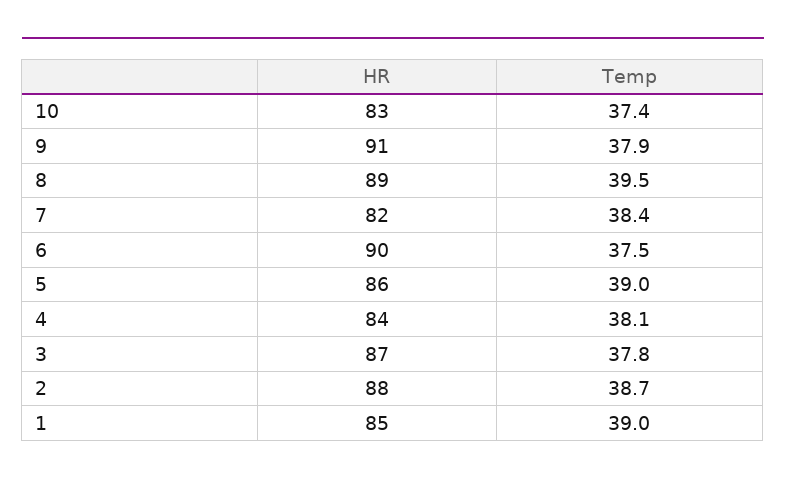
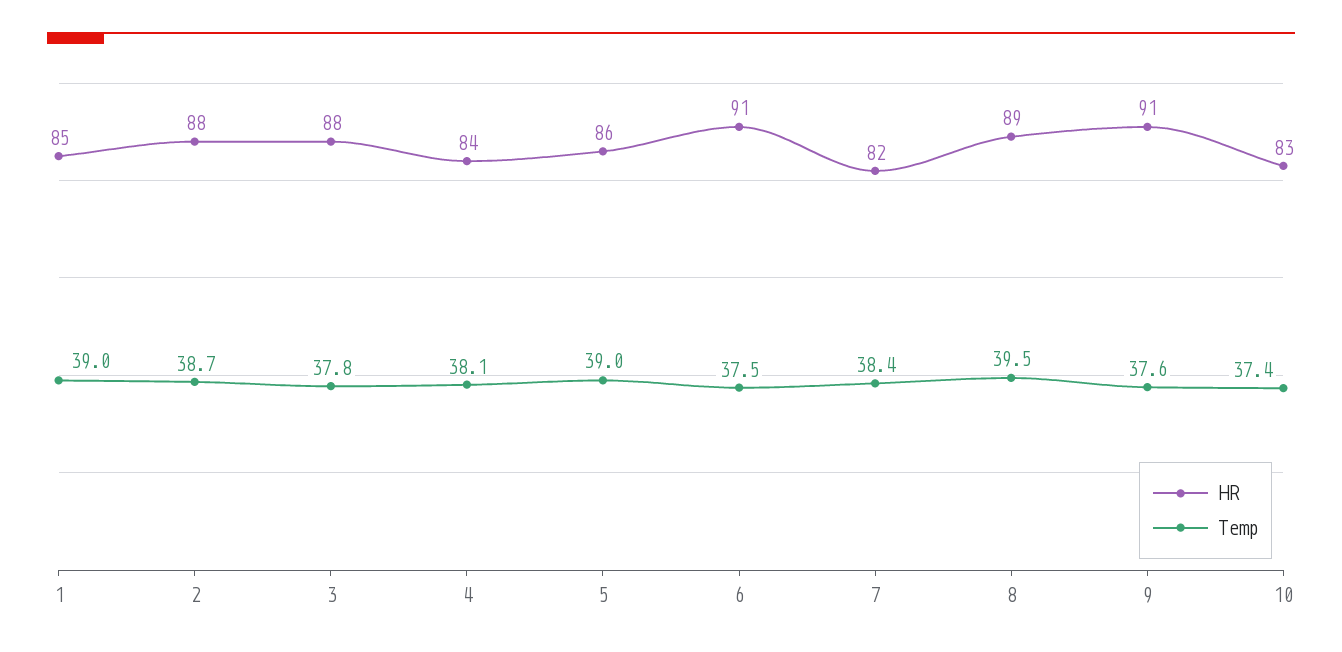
  {
    "HR": {
      "10": 83,
      "9": 91,
      "8": 89,
      "7": 82,
-     "6": 90,
+     "6": 91,
      "5": 86,
      "4": 84,
-     "3": 87,
+     "3": 88,
      "2": 88,
      "1": 85
    },
    "Temp": {
      "10": 37.4,
-     "9": 37.9,
+     "9": 37.6,
      "8": 39.5,
      "7": 38.4,
      "6": 37.5,
      "5": 39,
      "4": 38.1,
      "3": 37.8,
      "2": 38.7,
      "1": 39
    }
  }

